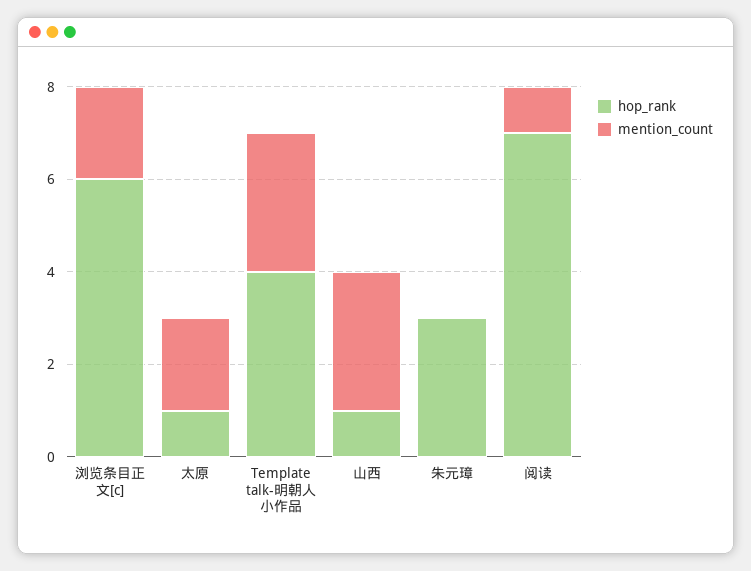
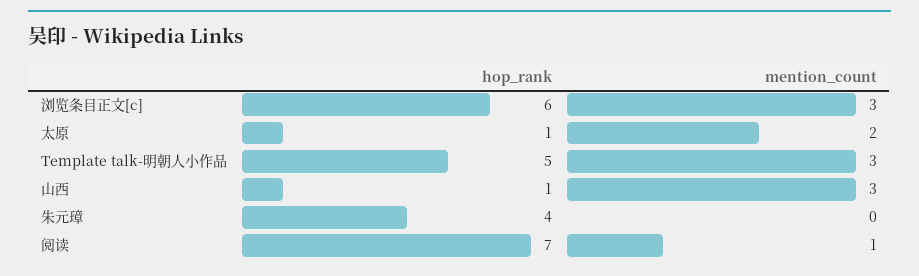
  {
    "hop_rank": {
      "浏览条目正文[c]": 6,
      "太原": 1,
-     "Template talk-明朝人小作品": 4,
+     "Template talk-明朝人小作品": 5,
      "山西": 1,
-     "朱元璋": 3,
+     "朱元璋": 4,
      "阅读": 7
    },
    "mention_count": {
-     "浏览条目正文[c]": 2,
+     "浏览条目正文[c]": 3,
      "太原": 2,
      "Template talk-明朝人小作品": 3,
      "山西": 3,
      "朱元璋": 0,
      "阅读": 1
    }
  }

